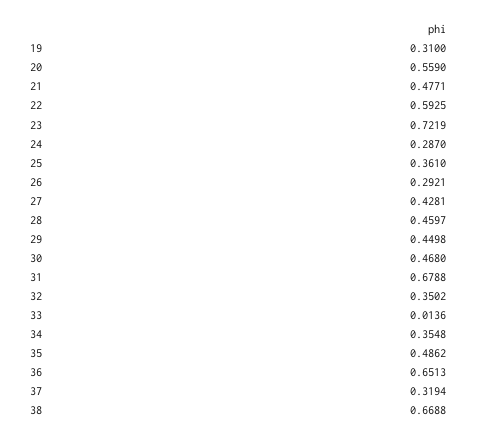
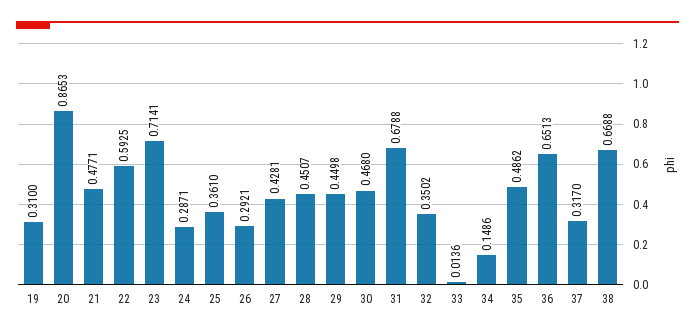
  {
    "19": 0.31,
-   "20": 0.559,
+   "20": 0.8653,
    "21": 0.4771,
    "22": 0.5925,
-   "23": 0.7219,
+   "23": 0.7141,
-   "24": 0.287,
+   "24": 0.2871,
    "25": 0.361,
    "26": 0.2921,
    "27": 0.4281,
-   "28": 0.4597,
+   "28": 0.4507,
    "29": 0.4498,
    "30": 0.468,
    "31": 0.6788,
    "32": 0.3502,
    "33": 0.0136,
-   "34": 0.3548,
+   "34": 0.1486,
    "35": 0.4862,
    "36": 0.6513,
-   "37": 0.3194,
+   "37": 0.317,
    "38": 0.6688
  }

